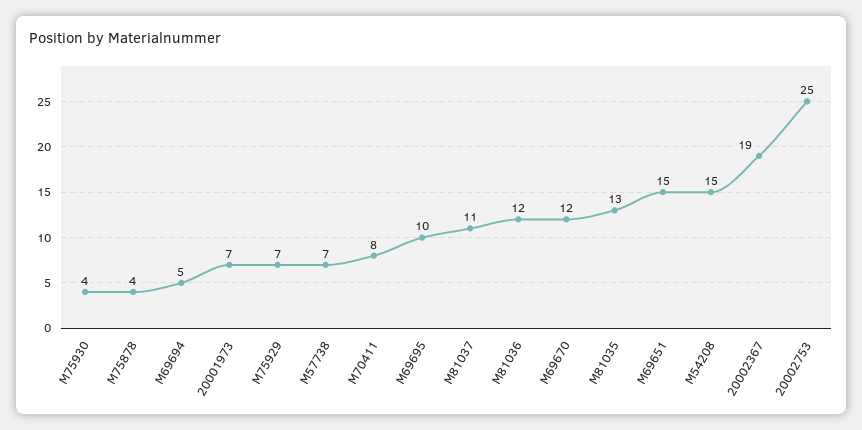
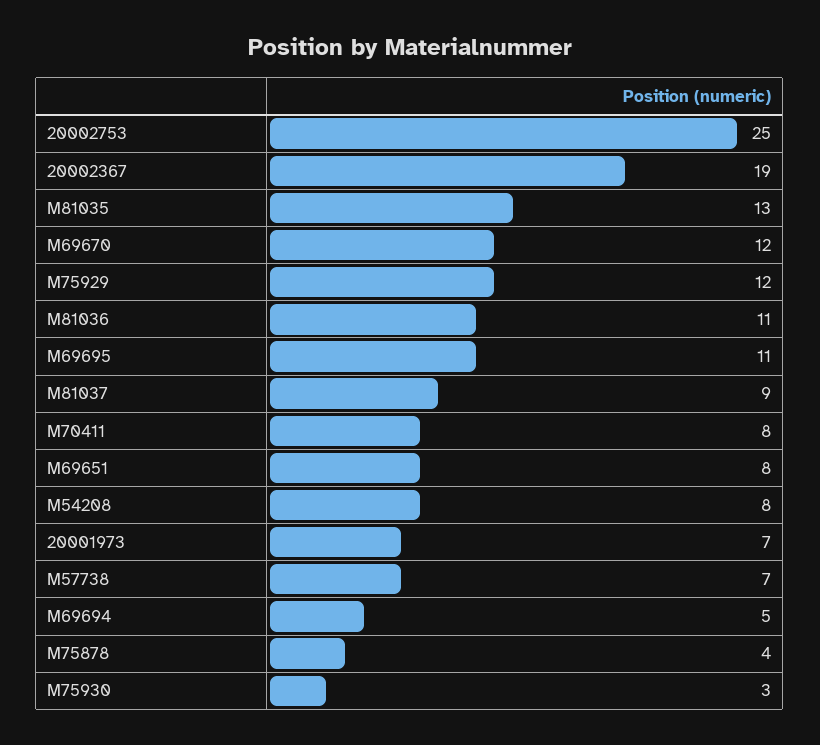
  {
-   "M75930": 4,
+   "M75930": 3,
    "M75878": 4,
    "M69694": 5,
    "20001973": 7,
-   "M75929": 7,
+   "M75929": 12,
    "M57738": 7,
    "M70411": 8,
-   "M69695": 10,
+   "M69695": 11,
-   "M81037": 11,
+   "M81037": 9,
-   "M81036": 12,
+   "M81036": 11,
    "M69670": 12,
    "M81035": 13,
-   "M69651": 15,
+   "M69651": 8,
-   "M54208": 15,
+   "M54208": 8,
    "20002367": 19,
    "20002753": 25
  }

